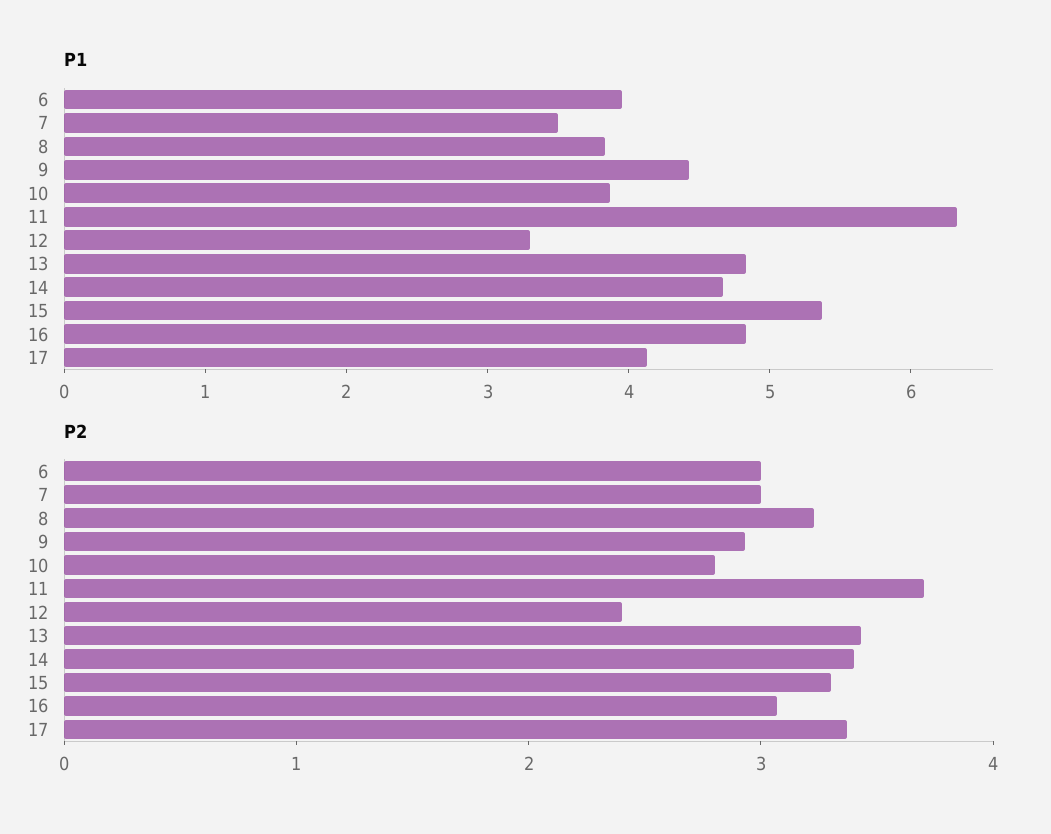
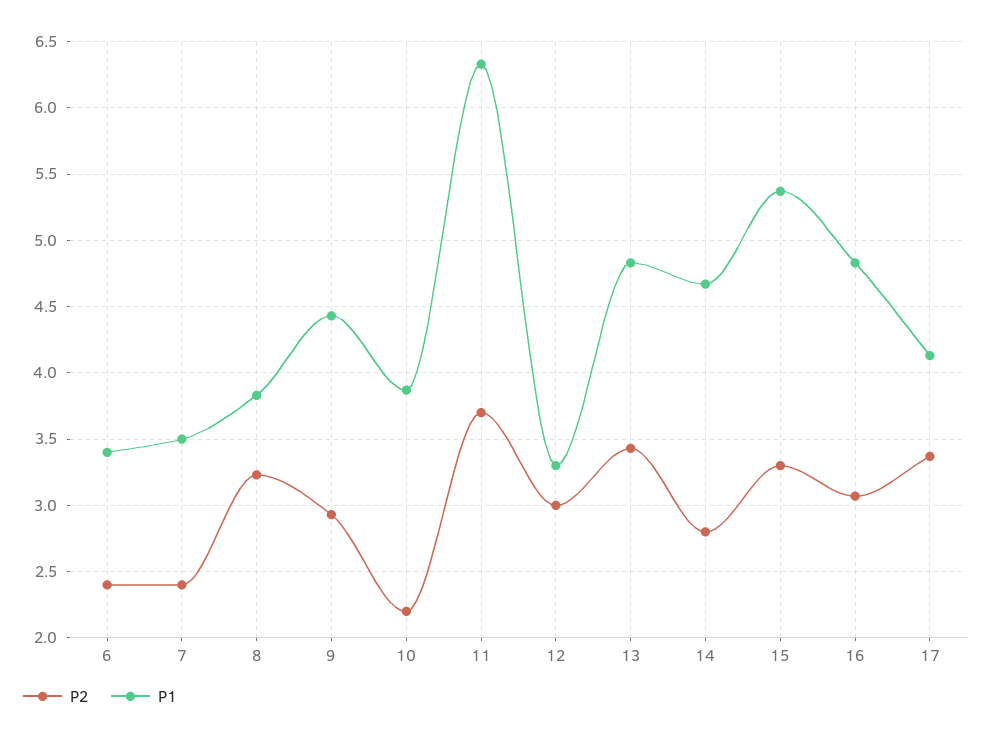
  {
    "P1": {
-     "6": 4,
+     "6": 3.4,
      "7": 3.5,
      "8": 3.85,
      "9": 4.45,
      "10": 3.85,
      "11": 6.35,
      "12": 3.3,
      "13": 4.85,
      "14": 4.65,
      "15": 5.35,
      "16": 4.85,
      "17": 4.15
    },
    "P2": {
-     "6": 3,
+     "6": 2.4,
-     "7": 3,
+     "7": 2.4,
      "8": 3.25,
      "9": 2.95,
-     "10": 2.8,
+     "10": 2.2,
      "11": 3.7,
-     "12": 2.4,
+     "12": 3,
      "13": 3.45,
-     "14": 3.4,
+     "14": 2.8,
      "15": 3.3,
      "16": 3.05,
      "17": 3.35
    }
  }

